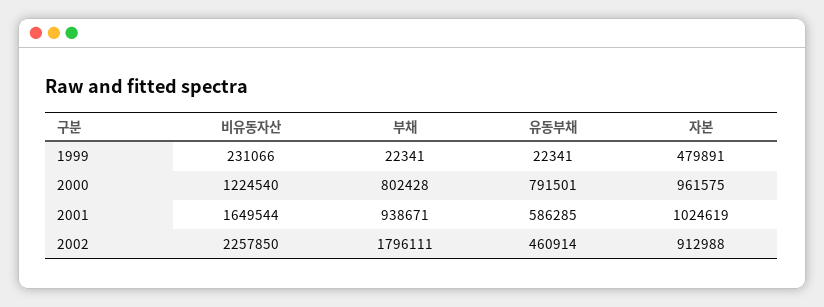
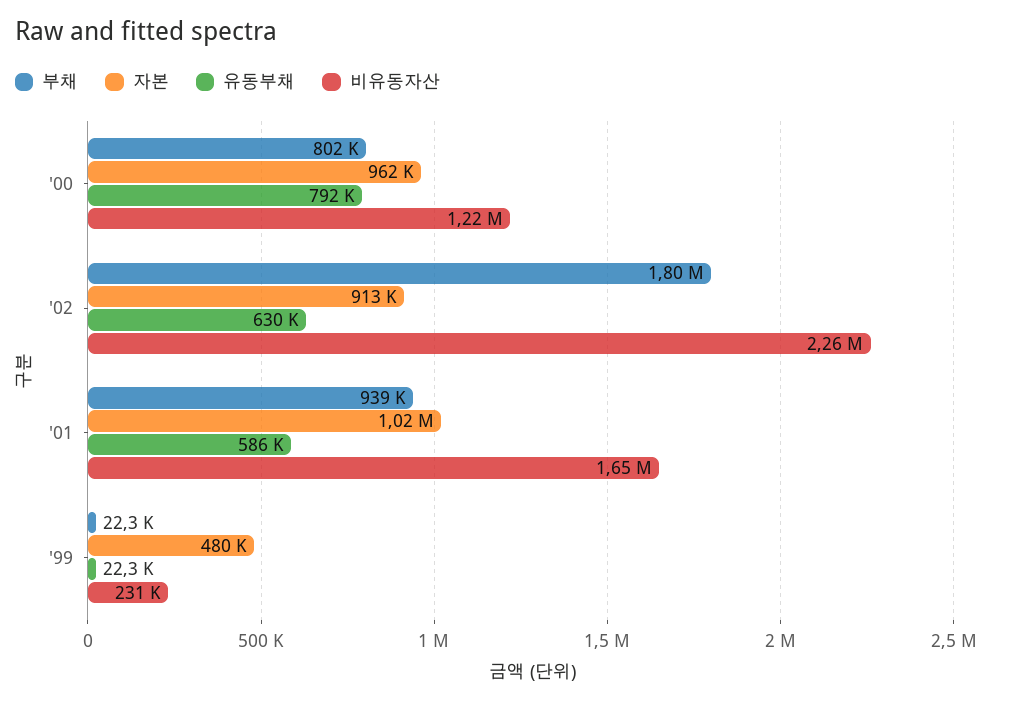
  {
    "비유동자산": {
      "1999": 231066,
      "2000": 1224540,
      "2001": 1649544,
      "2002": 2257850
    },
    "부채": {
      "1999": 22341,
      "2000": 802428,
      "2001": 938671,
      "2002": 1796111
    },
    "유동부채": {
      "1999": 22341,
      "2000": 791501,
      "2001": 586285,
-     "2002": 460914
+     "2002": 630000
    },
    "자본": {
      "1999": 479891,
      "2000": 961575,
      "2001": 1024619,
      "2002": 912988
    }
  }

